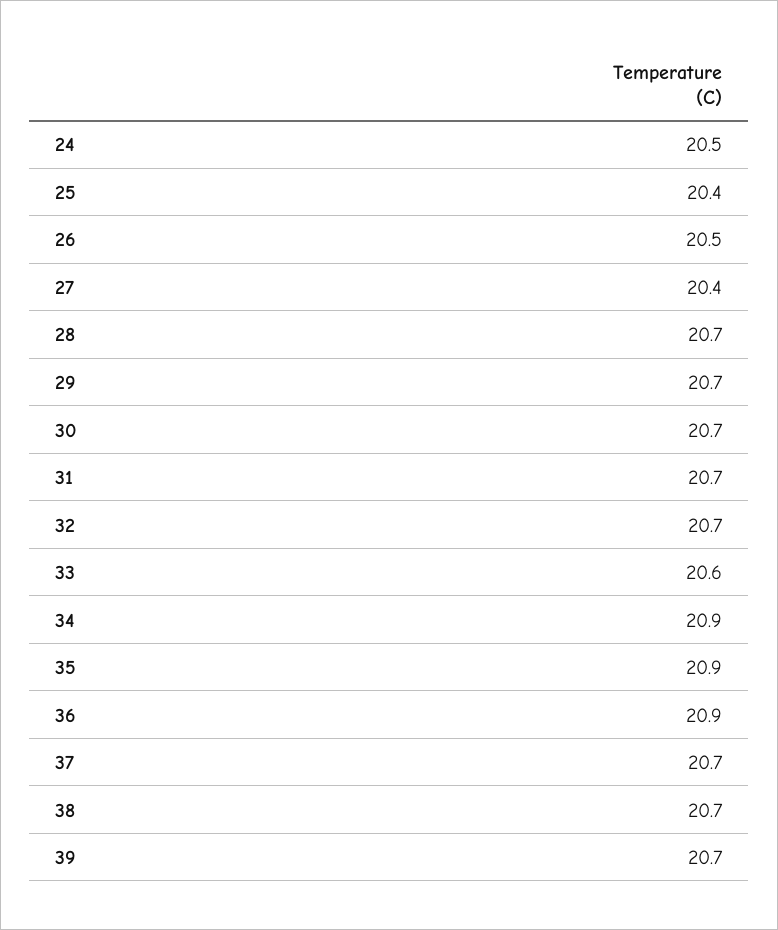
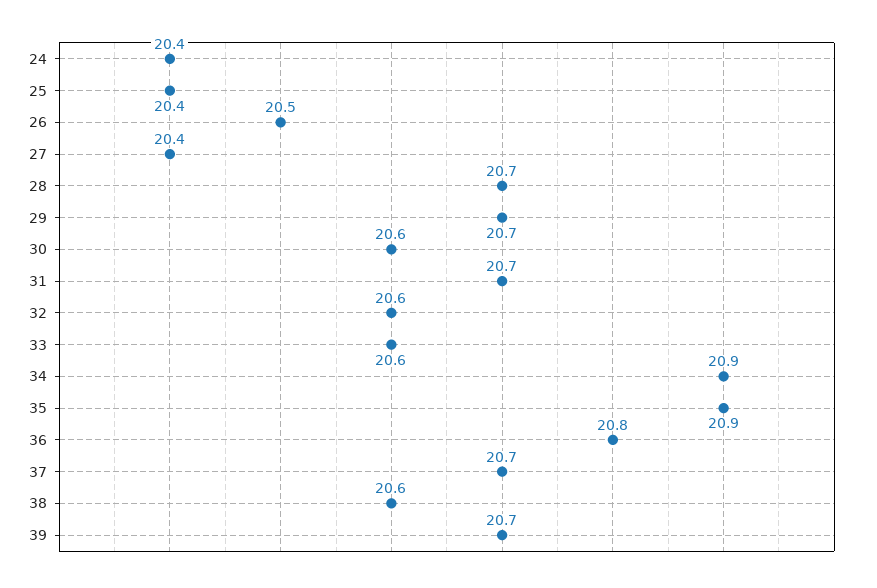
  {
-   "24": 20.5,
+   "24": 20.4,
    "25": 20.4,
    "26": 20.5,
    "27": 20.4,
    "28": 20.7,
    "29": 20.7,
-   "30": 20.7,
+   "30": 20.6,
    "31": 20.7,
-   "32": 20.7,
+   "32": 20.6,
    "33": 20.6,
    "34": 20.9,
    "35": 20.9,
-   "36": 20.9,
+   "36": 20.8,
    "37": 20.7,
-   "38": 20.7,
+   "38": 20.6,
    "39": 20.7
  }

